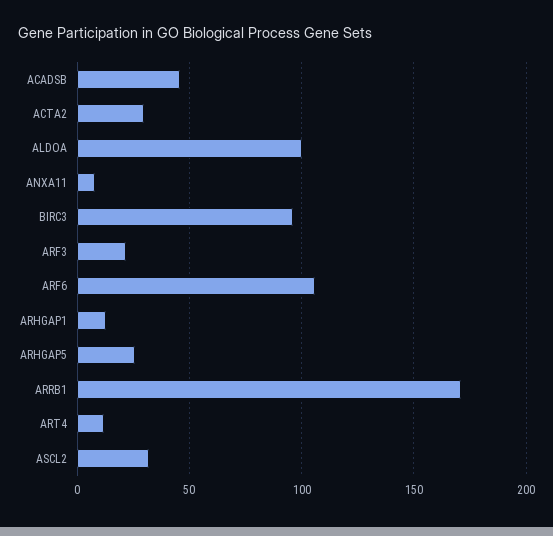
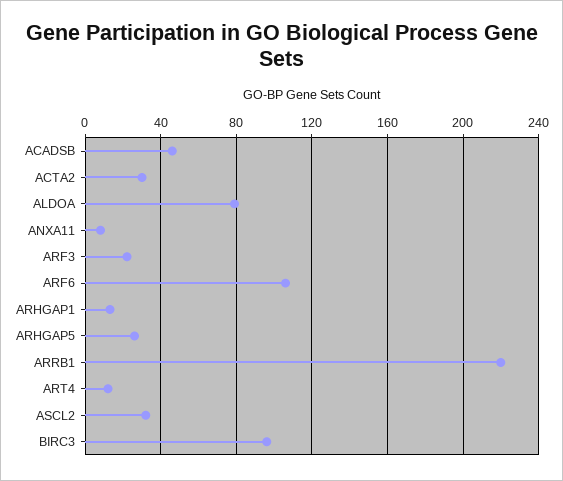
  {
    "ACADSB": 45,
    "ACTA2": 30,
-   "ALDOA": 100,
+   "ALDOA": 80,
    "ANXA11": 10,
    "BIRC3": 95,
    "ARF3": 20,
    "ARF6": 105,
    "ARHGAP1": 15,
    "ARHGAP5": 25,
-   "ARRB1": 170,
+   "ARRB1": 220,
    "ART4": 10,
    "ASCL2": 30
  }

